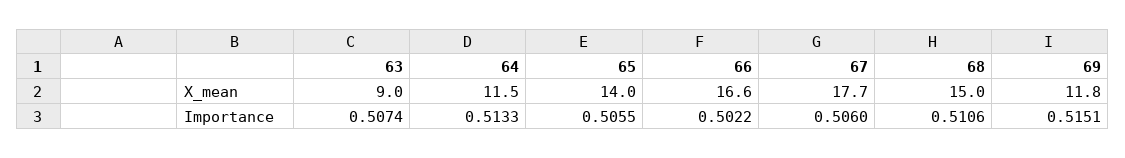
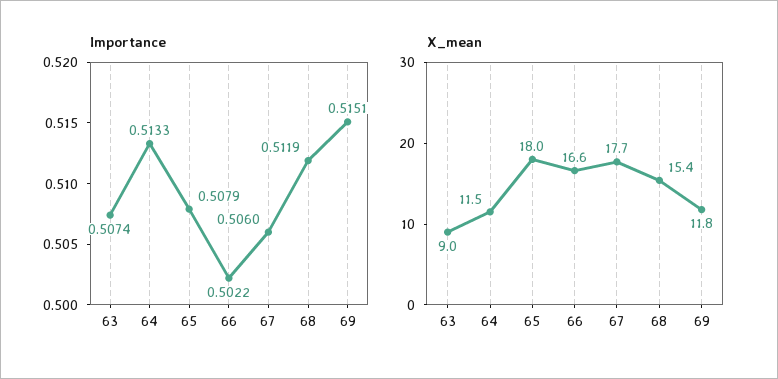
  {
    "X_mean": {
      "63": 9,
      "64": 11.5,
-     "65": 14,
+     "65": 18,
      "66": 16.6,
      "67": 17.7,
-     "68": 15,
+     "68": 15.4,
      "69": 11.8
    },
    "Importance": {
      "63": 0.5074,
      "64": 0.5133,
-     "65": 0.5055,
+     "65": 0.5079,
      "66": 0.5022,
      "67": 0.506,
-     "68": 0.5106,
+     "68": 0.5119,
      "69": 0.5151
    }
  }

